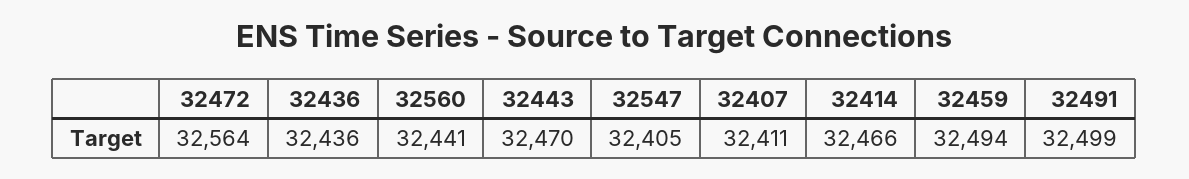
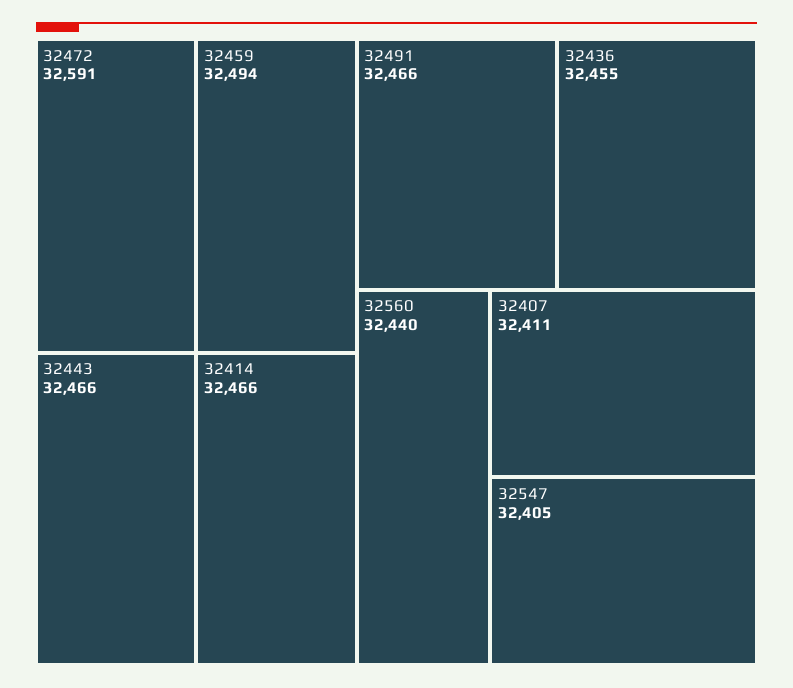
  {
-   "32472": 32564,
+   "32472": 32591,
-   "32436": 32436,
+   "32436": 32455,
-   "32560": 32441,
+   "32560": 32440,
-   "32443": 32470,
+   "32443": 32466,
    "32547": 32405,
    "32407": 32411,
    "32414": 32466,
    "32459": 32494,
-   "32491": 32499
+   "32491": 32466
  }

